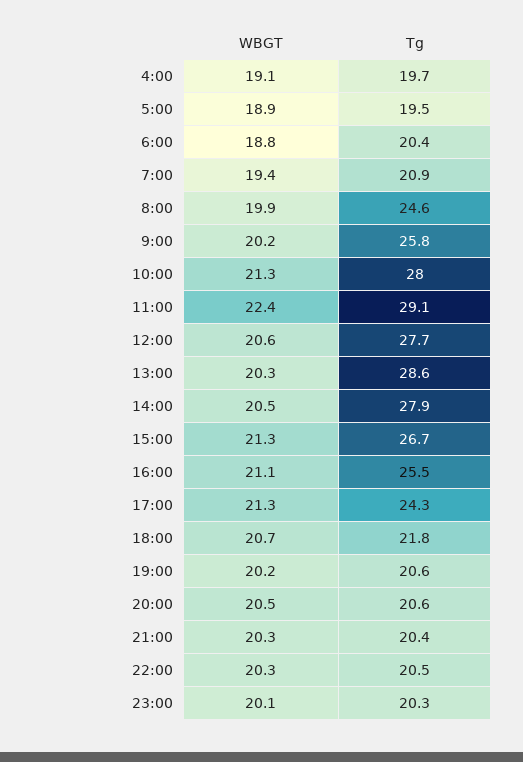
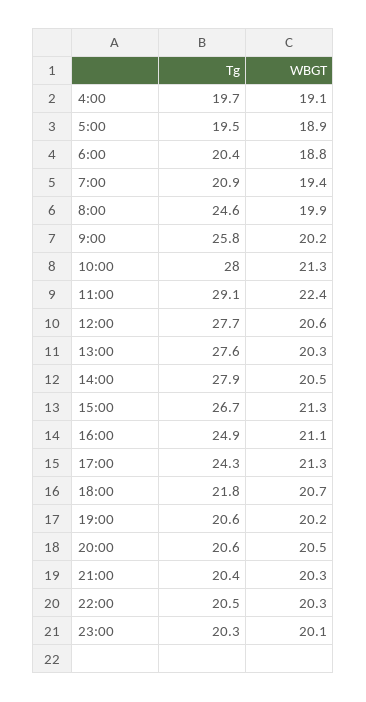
  {
    "WBGT": {
      "4:00": 19.1,
      "5:00": 18.9,
      "6:00": 18.8,
      "7:00": 19.4,
      "8:00": 19.9,
      "9:00": 20.2,
      "10:00": 21.3,
      "11:00": 22.4,
      "12:00": 20.6,
      "13:00": 20.3,
      "14:00": 20.5,
      "15:00": 21.3,
      "16:00": 21.1,
      "17:00": 21.3,
      "18:00": 20.7,
      "19:00": 20.2,
      "20:00": 20.5,
      "21:00": 20.3,
      "22:00": 20.3,
      "23:00": 20.1
    },
    "Tg": {
      "4:00": 19.7,
      "5:00": 19.5,
      "6:00": 20.4,
      "7:00": 20.9,
      "8:00": 24.6,
      "9:00": 25.8,
      "10:00": 28,
      "11:00": 29.1,
      "12:00": 27.7,
-     "13:00": 28.6,
+     "13:00": 27.6,
      "14:00": 27.9,
      "15:00": 26.7,
-     "16:00": 25.5,
+     "16:00": 24.9,
      "17:00": 24.3,
      "18:00": 21.8,
      "19:00": 20.6,
      "20:00": 20.6,
      "21:00": 20.4,
      "22:00": 20.5,
      "23:00": 20.3
    }
  }

